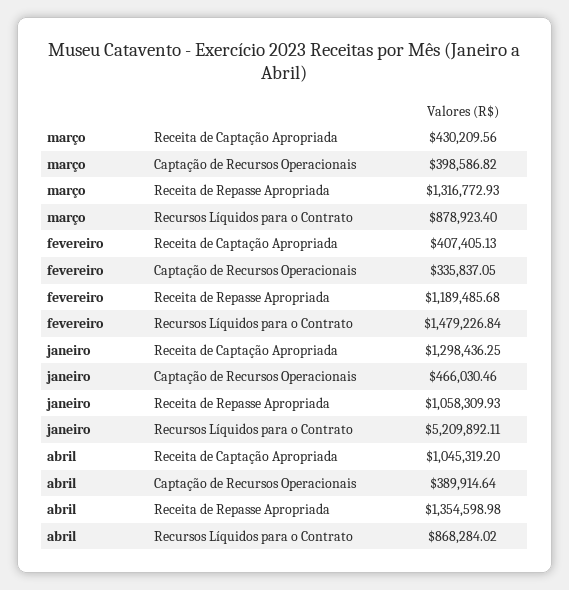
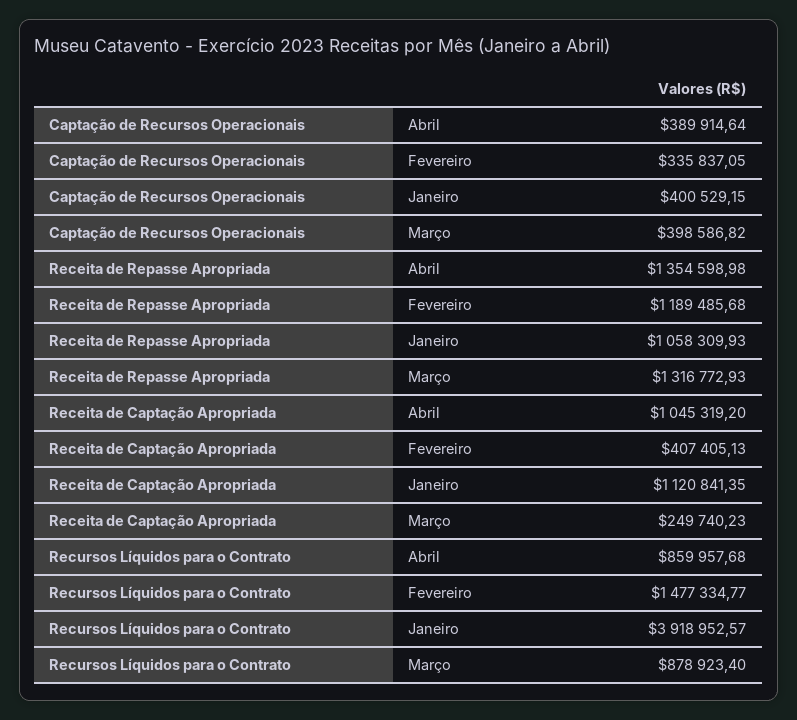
  {
    "março": {
-     "Receita de Captação Apropriada": 430209.56,
+     "Receita de Captação Apropriada": 249740.23,
      "Captação de Recursos Operacionais": 398586.82,
      "Receita de Repasse Apropriada": 1316772.93,
      "Recursos Líquidos para o Contrato": 878923.4
    },
    "fevereiro": {
      "Receita de Captação Apropriada": 407405.13,
      "Captação de Recursos Operacionais": 335837.05,
      "Receita de Repasse Apropriada": 1189485.68,
-     "Recursos Líquidos para o Contrato": 1479226.84
+     "Recursos Líquidos para o Contrato": 1477334.77
    },
    "janeiro": {
-     "Receita de Captação Apropriada": 1298436.25,
+     "Receita de Captação Apropriada": 1120841.35,
-     "Captação de Recursos Operacionais": 466030.46,
+     "Captação de Recursos Operacionais": 400529.15,
      "Receita de Repasse Apropriada": 1058309.93,
-     "Recursos Líquidos para o Contrato": 5209892.11
+     "Recursos Líquidos para o Contrato": 3918952.57
    },
    "abril": {
      "Receita de Captação Apropriada": 1045319.2,
      "Captação de Recursos Operacionais": 389914.64,
      "Receita de Repasse Apropriada": 1354598.98,
-     "Recursos Líquidos para o Contrato": 868284.02
+     "Recursos Líquidos para o Contrato": 859957.68
    }
  }

